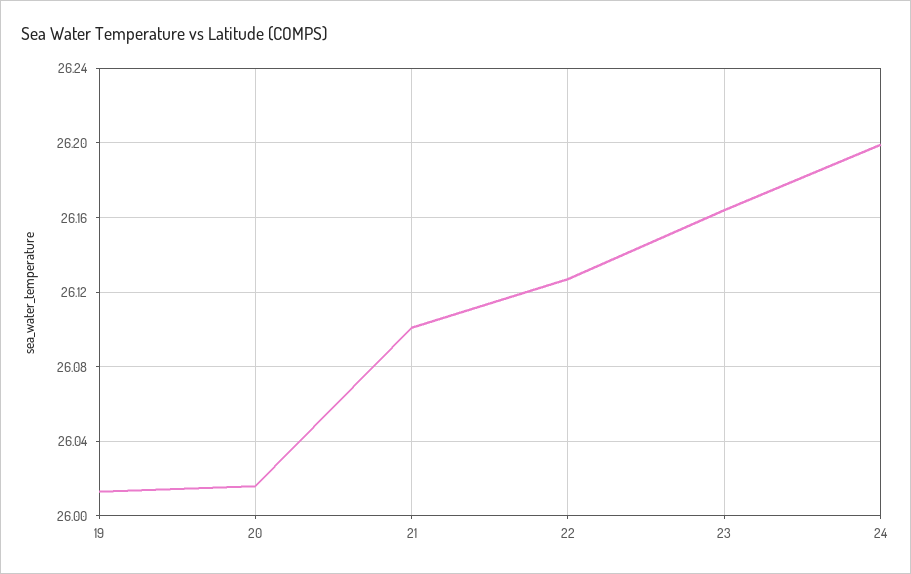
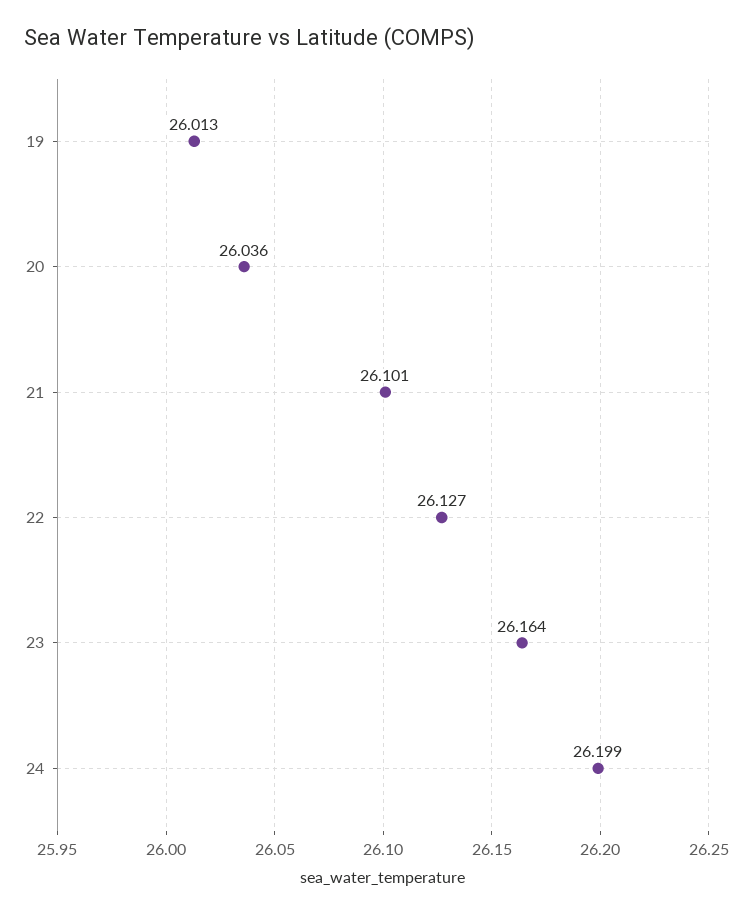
  {
    "19": 26.013,
-   "20": 26.015,
+   "20": 26.036,
    "21": 26.101,
    "22": 26.127,
    "23": 26.164,
    "24": 26.199
  }

